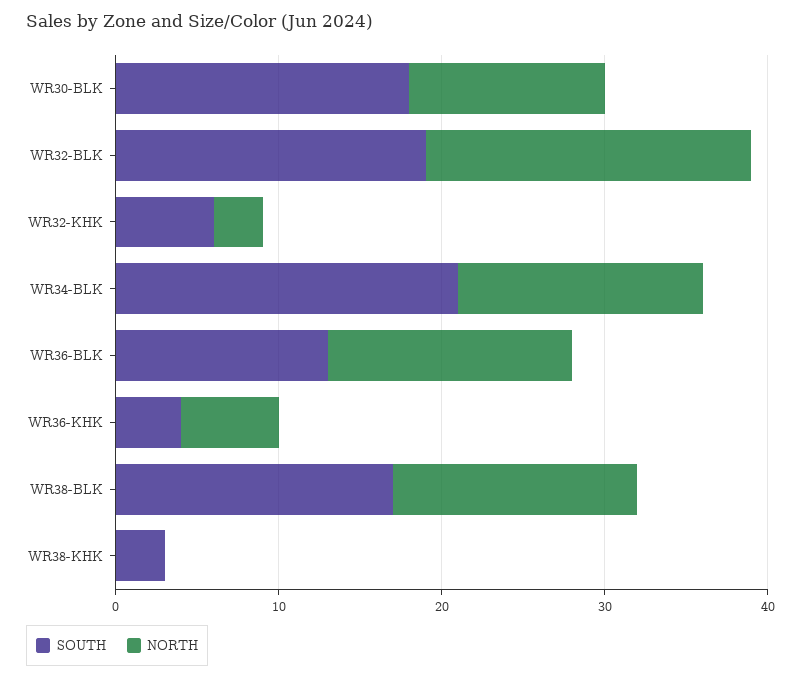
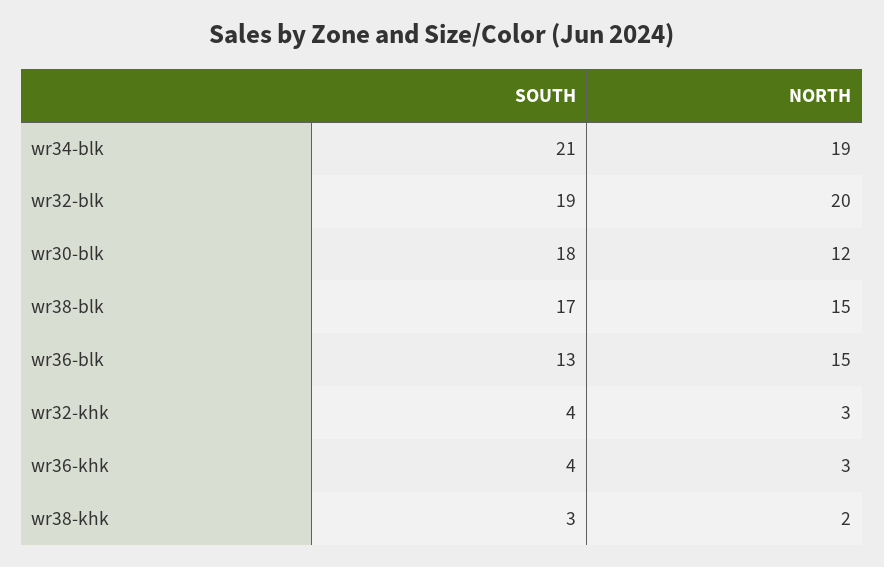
  {
    "SOUTH": {
      "WR30-BLK": 18,
      "WR32-BLK": 19,
-     "WR32-KHK": 6,
+     "WR32-KHK": 4,
      "WR34-BLK": 21,
      "WR36-BLK": 13,
      "WR36-KHK": 4,
      "WR38-BLK": 17,
      "WR38-KHK": 3
    },
    "NORTH": {
      "WR30-BLK": 12,
      "WR32-BLK": 20,
      "WR32-KHK": 3,
-     "WR34-BLK": 15,
+     "WR34-BLK": 19,
      "WR36-BLK": 15,
-     "WR36-KHK": 6,
+     "WR36-KHK": 3,
      "WR38-BLK": 15,
-     "WR38-KHK": 0
+     "WR38-KHK": 2
    }
  }

